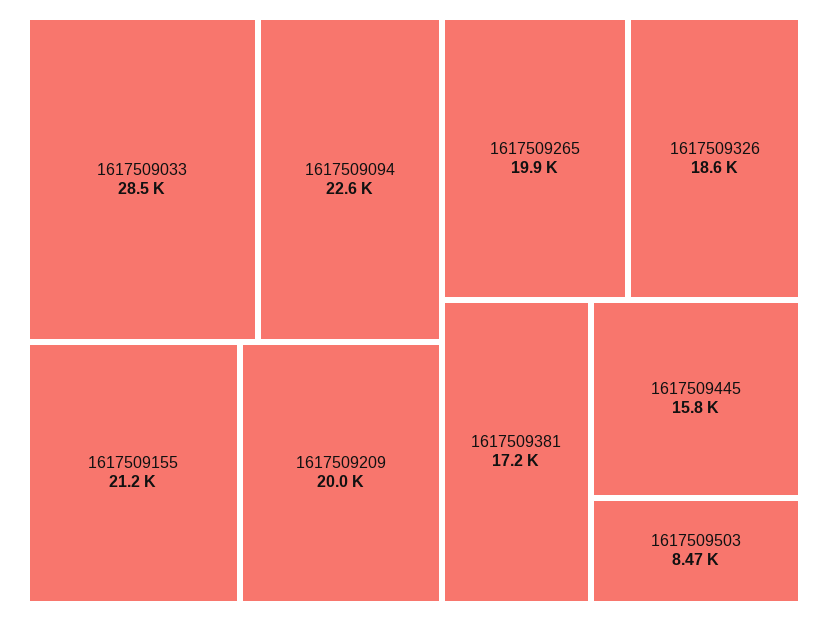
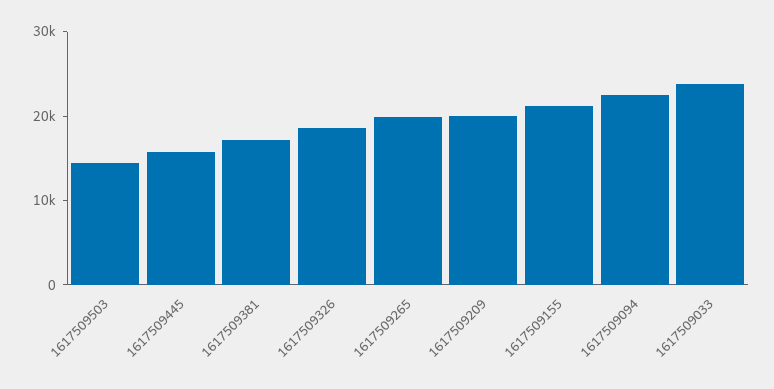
  {
-   "1617509033": 28500,
+   "1617509033": 24000,
    "1617509094": 22600,
    "1617509155": 21200,
    "1617509209": 20000,
    "1617509265": 19900,
    "1617509326": 18600,
    "1617509381": 17200,
    "1617509445": 15800,
-   "1617509503": 8470
+   "1617509503": 14000
  }

